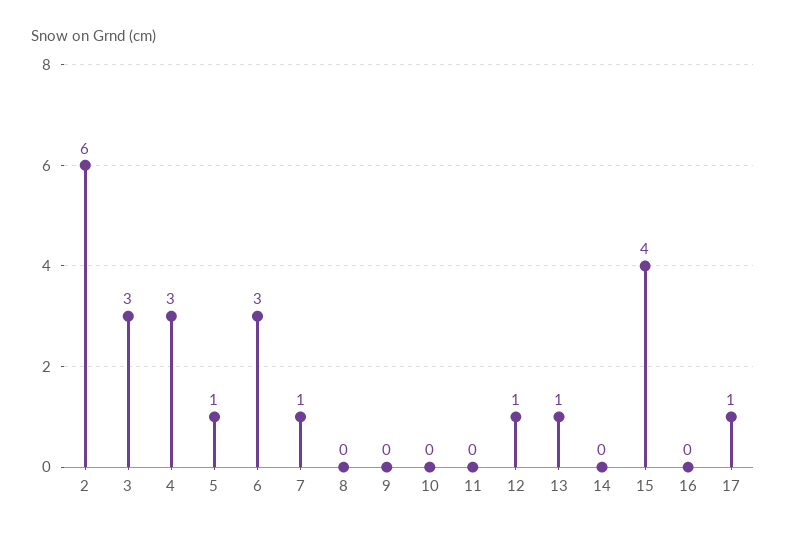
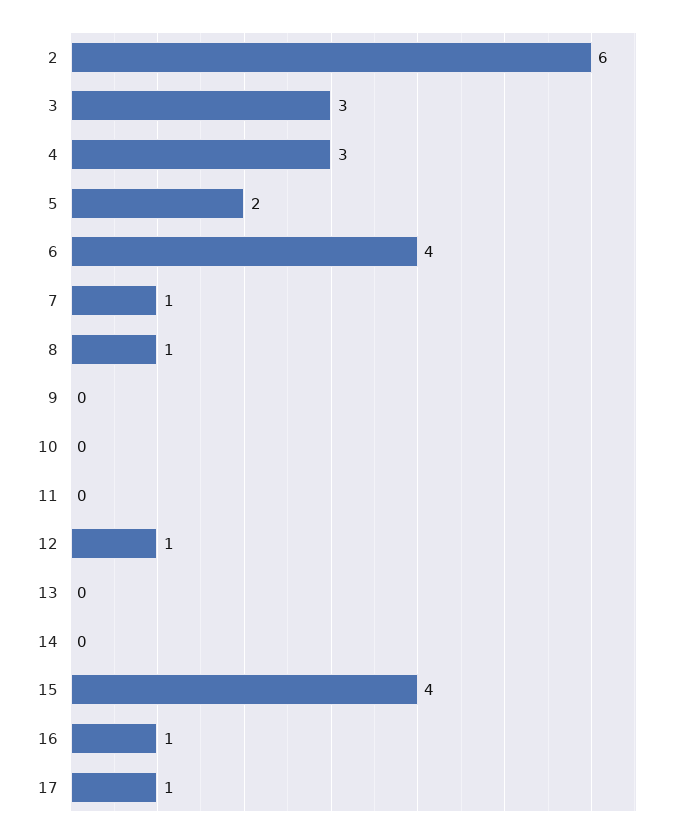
  {
    "2": 6,
    "3": 3,
    "4": 3,
-   "5": 1,
+   "5": 2,
-   "6": 3,
+   "6": 4,
    "7": 1,
-   "8": 0,
+   "8": 1,
    "9": 0,
    "10": 0,
    "11": 0,
    "12": 1,
-   "13": 1,
+   "13": 0,
    "14": 0,
    "15": 4,
-   "16": 0,
+   "16": 1,
    "17": 1
  }

